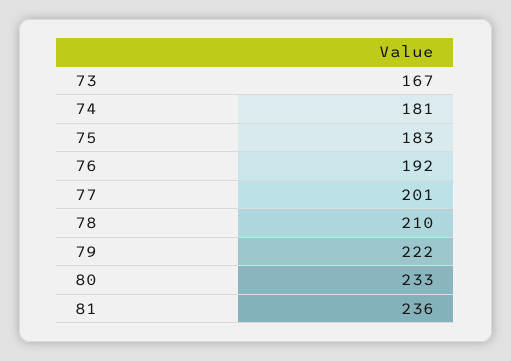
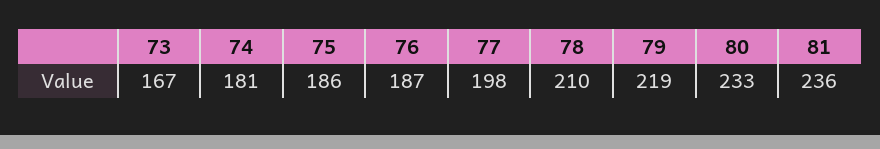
  {
    "73": 167,
    "74": 181,
-   "75": 183,
+   "75": 186,
-   "76": 192,
+   "76": 187,
-   "77": 201,
+   "77": 198,
    "78": 210,
-   "79": 222,
+   "79": 219,
    "80": 233,
    "81": 236
  }

